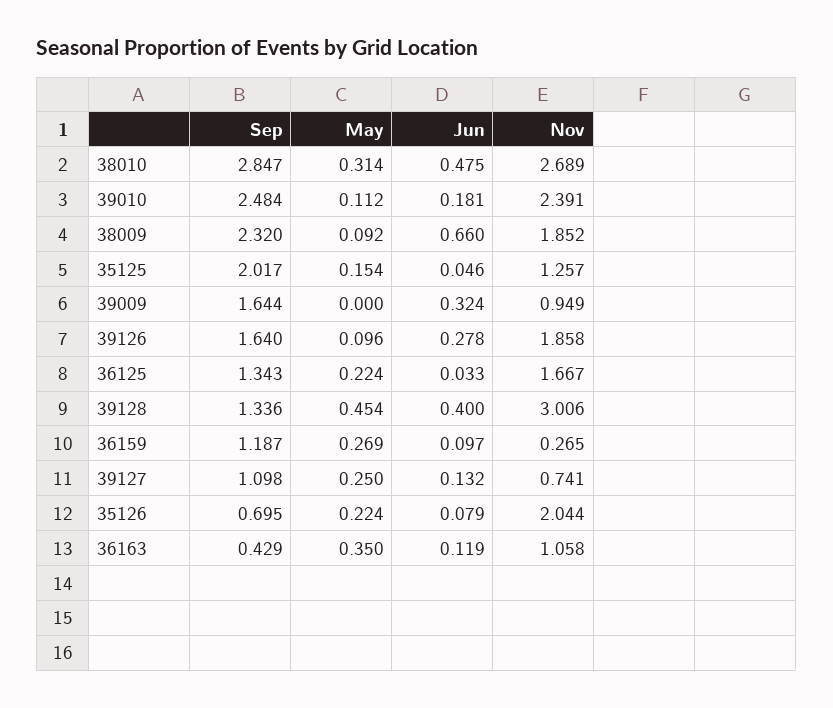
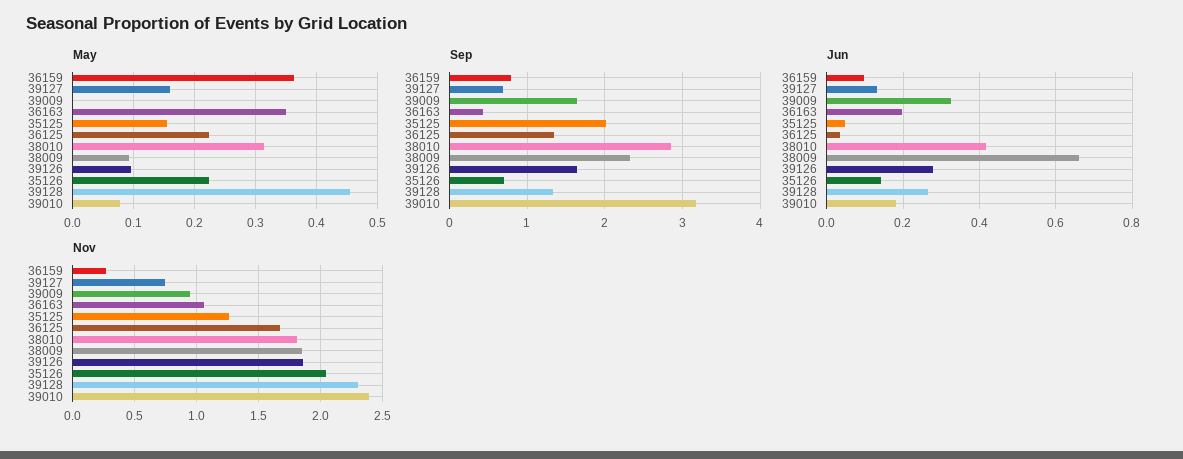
  {
    "Sep": {
      "38010": 2.847,
-     "39010": 2.484,
+     "39010": 3.2,
      "38009": 2.32,
      "35125": 2.017,
      "39009": 1.644,
      "39126": 1.64,
      "36125": 1.343,
      "39128": 1.336,
-     "36159": 1.187,
+     "36159": 0.8,
-     "39127": 1.098,
+     "39127": 0.7,
      "35126": 0.695,
      "36163": 0.429
    },
    "May": {
      "38010": 0.314,
-     "39010": 0.112,
+     "39010": 0.08,
      "38009": 0.092,
      "35125": 0.154,
      "39009": 0,
      "39126": 0.096,
      "36125": 0.224,
      "39128": 0.454,
-     "36159": 0.269,
+     "36159": 0.36,
-     "39127": 0.25,
+     "39127": 0.16,
      "35126": 0.224,
      "36163": 0.35
    },
    "Jun": {
-     "38010": 0.475,
+     "38010": 0.42,
      "39010": 0.181,
      "38009": 0.66,
      "35125": 0.046,
      "39009": 0.324,
      "39126": 0.278,
      "36125": 0.033,
-     "39128": 0.4,
+     "39128": 0.26,
      "36159": 0.097,
      "39127": 0.132,
-     "35126": 0.079,
+     "35126": 0.14,
-     "36163": 0.119
+     "36163": 0.2
    },
    "Nov": {
-     "38010": 2.689,
+     "38010": 1.8,
      "39010": 2.391,
      "38009": 1.852,
      "35125": 1.257,
      "39009": 0.949,
      "39126": 1.858,
      "36125": 1.667,
-     "39128": 3.006,
+     "39128": 2.3,
      "36159": 0.265,
      "39127": 0.741,
      "35126": 2.044,
      "36163": 1.058
    }
  }

